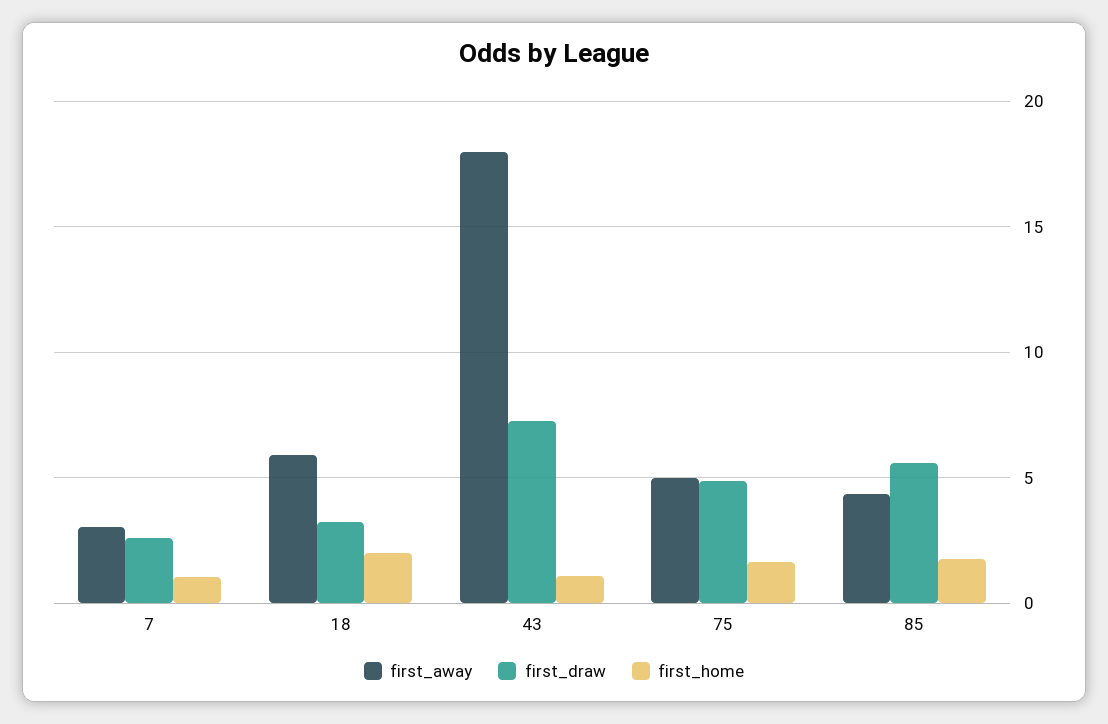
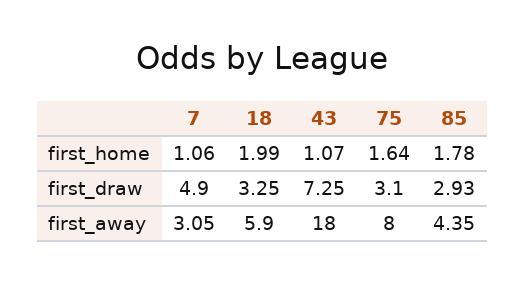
  {
    "first_away": {
      "7": 3.05,
      "18": 5.9,
      "43": 18,
-     "75": 5,
+     "75": 8,
      "85": 4.35
    },
    "first_draw": {
-     "7": 2.5,
+     "7": 4.9,
      "18": 3.25,
      "43": 7.25,
-     "75": 5,
+     "75": 3.1,
-     "85": 5.5
+     "85": 2.93
    },
    "first_home": {
      "7": 1.06,
      "18": 1.99,
      "43": 1.07,
      "75": 1.64,
      "85": 1.78
    }
  }

